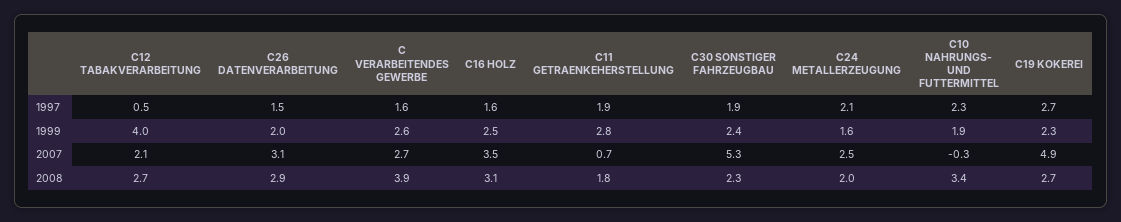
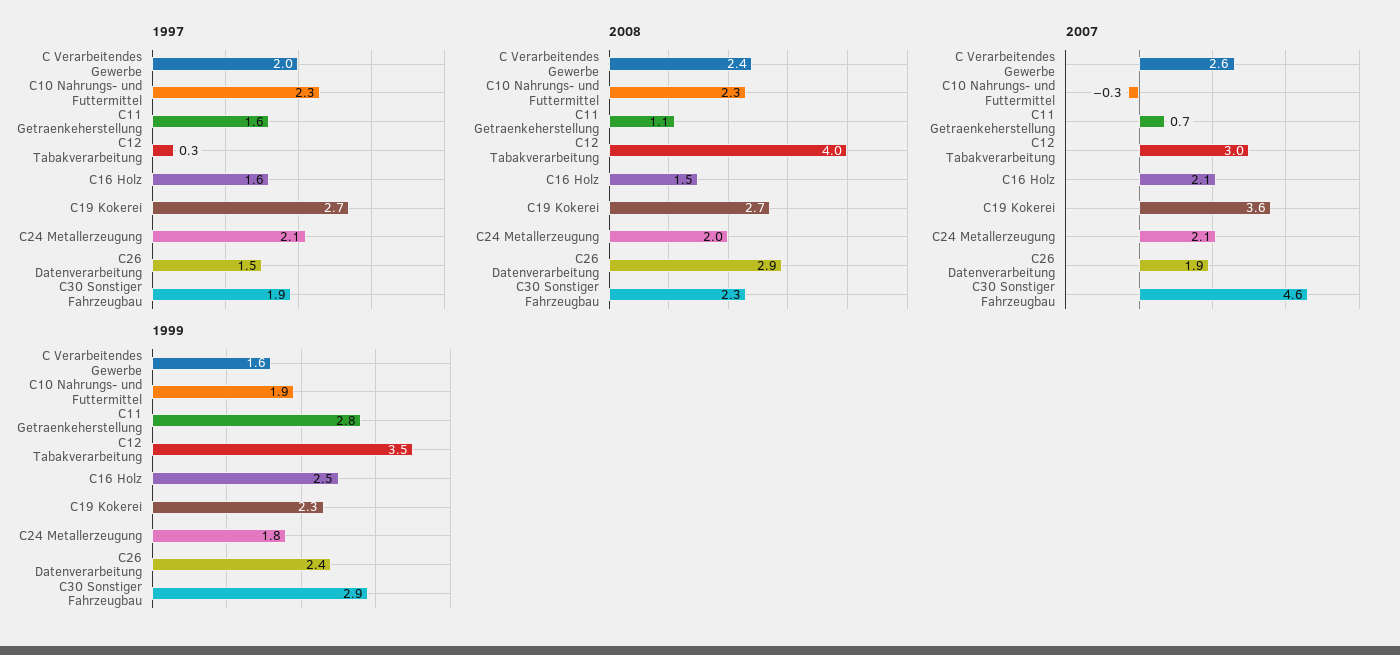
  {
    "1997": {
-     "C12 TABAKVERARBEITUNG": 0.5,
+     "C12 TABAKVERARBEITUNG": 0.3,
      "C26 DATENVERARBEITUNG": 1.5,
-     "C VERARBEITENDES GEWERBE": 1.6,
+     "C VERARBEITENDES GEWERBE": 2,
      "C16 HOLZ": 1.6,
-     "C11 GETRAENKEHERSTELLUNG": 1.9,
+     "C11 GETRAENKEHERSTELLUNG": 1.6,
      "C30 SONSTIGER FAHRZEUGBAU": 1.9,
      "C24 METALLERZEUGUNG": 2.1,
      "C10 NAHRUNGS- UND FUTTERMITTEL": 2.3,
      "C19 KOKEREI": 2.7
    },
    "1999": {
-     "C12 TABAKVERARBEITUNG": 4,
+     "C12 TABAKVERARBEITUNG": 3.5,
-     "C26 DATENVERARBEITUNG": 2,
+     "C26 DATENVERARBEITUNG": 2.4,
-     "C VERARBEITENDES GEWERBE": 2.6,
+     "C VERARBEITENDES GEWERBE": 1.6,
      "C16 HOLZ": 2.5,
      "C11 GETRAENKEHERSTELLUNG": 2.8,
-     "C30 SONSTIGER FAHRZEUGBAU": 2.4,
+     "C30 SONSTIGER FAHRZEUGBAU": 2.9,
-     "C24 METALLERZEUGUNG": 1.6,
+     "C24 METALLERZEUGUNG": 1.8,
      "C10 NAHRUNGS- UND FUTTERMITTEL": 1.9,
      "C19 KOKEREI": 2.3
    },
    "2007": {
-     "C12 TABAKVERARBEITUNG": 2.1,
+     "C12 TABAKVERARBEITUNG": 3,
-     "C26 DATENVERARBEITUNG": 3.1,
+     "C26 DATENVERARBEITUNG": 1.9,
-     "C VERARBEITENDES GEWERBE": 2.7,
+     "C VERARBEITENDES GEWERBE": 2.6,
-     "C16 HOLZ": 3.5,
+     "C16 HOLZ": 2.1,
      "C11 GETRAENKEHERSTELLUNG": 0.7,
-     "C30 SONSTIGER FAHRZEUGBAU": 5.3,
+     "C30 SONSTIGER FAHRZEUGBAU": 4.6,
-     "C24 METALLERZEUGUNG": 2.5,
+     "C24 METALLERZEUGUNG": 2.1,
      "C10 NAHRUNGS- UND FUTTERMITTEL": -0.3,
-     "C19 KOKEREI": 4.9
+     "C19 KOKEREI": 3.6
    },
    "2008": {
-     "C12 TABAKVERARBEITUNG": 2.7,
+     "C12 TABAKVERARBEITUNG": 4,
      "C26 DATENVERARBEITUNG": 2.9,
-     "C VERARBEITENDES GEWERBE": 3.9,
+     "C VERARBEITENDES GEWERBE": 2.4,
-     "C16 HOLZ": 3.1,
+     "C16 HOLZ": 1.5,
-     "C11 GETRAENKEHERSTELLUNG": 1.8,
+     "C11 GETRAENKEHERSTELLUNG": 1.1,
      "C30 SONSTIGER FAHRZEUGBAU": 2.3,
      "C24 METALLERZEUGUNG": 2,
-     "C10 NAHRUNGS- UND FUTTERMITTEL": 3.4,
+     "C10 NAHRUNGS- UND FUTTERMITTEL": 2.3,
      "C19 KOKEREI": 2.7
    }
  }

